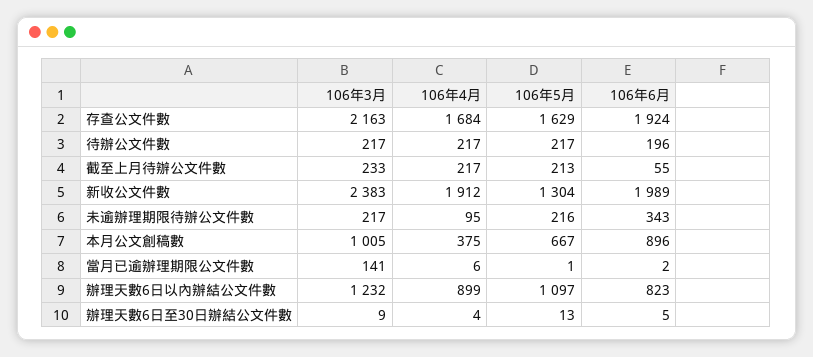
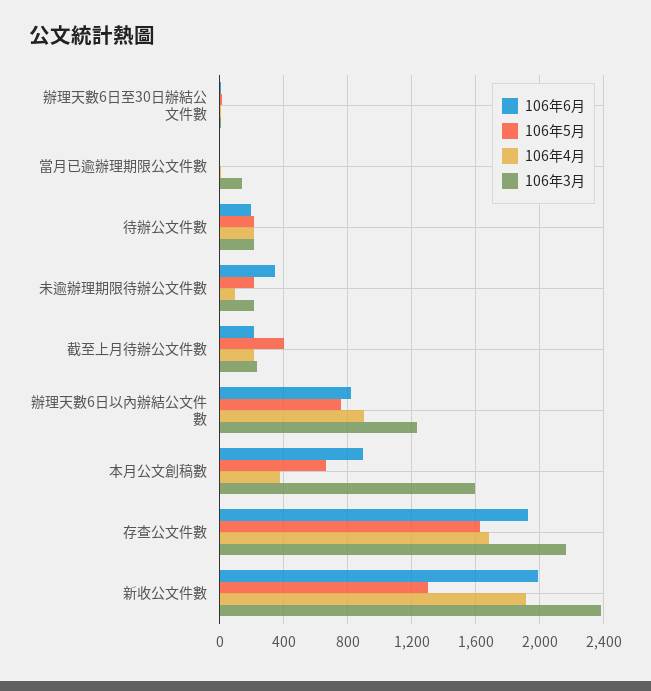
  {
    "106年3月": {
      "存查公文件數": 2163,
      "待辦公文件數": 217,
      "截至上月待辦公文件數": 233,
      "新收公文件數": 2383,
      "未逾辦理期限待辦公文件數": 217,
-     "本月公文創稿數": 1005,
+     "本月公文創稿數": 1600,
      "當月已逾辦理期限公文件數": 141,
      "辦理天數6日以內辦結公文件數": 1232,
      "辦理天數6日至30日辦結公文件數": 9
    },
    "106年4月": {
      "存查公文件數": 1684,
      "待辦公文件數": 217,
      "截至上月待辦公文件數": 217,
      "新收公文件數": 1912,
      "未逾辦理期限待辦公文件數": 95,
      "本月公文創稿數": 375,
      "當月已逾辦理期限公文件數": 6,
      "辦理天數6日以內辦結公文件數": 899,
      "辦理天數6日至30日辦結公文件數": 4
    },
    "106年5月": {
      "存查公文件數": 1629,
      "待辦公文件數": 217,
-     "截至上月待辦公文件數": 213,
+     "截至上月待辦公文件數": 400,
      "新收公文件數": 1304,
      "未逾辦理期限待辦公文件數": 216,
      "本月公文創稿數": 667,
      "當月已逾辦理期限公文件數": 1,
-     "辦理天數6日以內辦結公文件數": 1097,
+     "辦理天數6日以內辦結公文件數": 750,
      "辦理天數6日至30日辦結公文件數": 13
    },
    "106年6月": {
      "存查公文件數": 1924,
      "待辦公文件數": 196,
-     "截至上月待辦公文件數": 55,
+     "截至上月待辦公文件數": 200,
      "新收公文件數": 1989,
      "未逾辦理期限待辦公文件數": 343,
      "本月公文創稿數": 896,
      "當月已逾辦理期限公文件數": 2,
      "辦理天數6日以內辦結公文件數": 823,
      "辦理天數6日至30日辦結公文件數": 5
    }
  }

